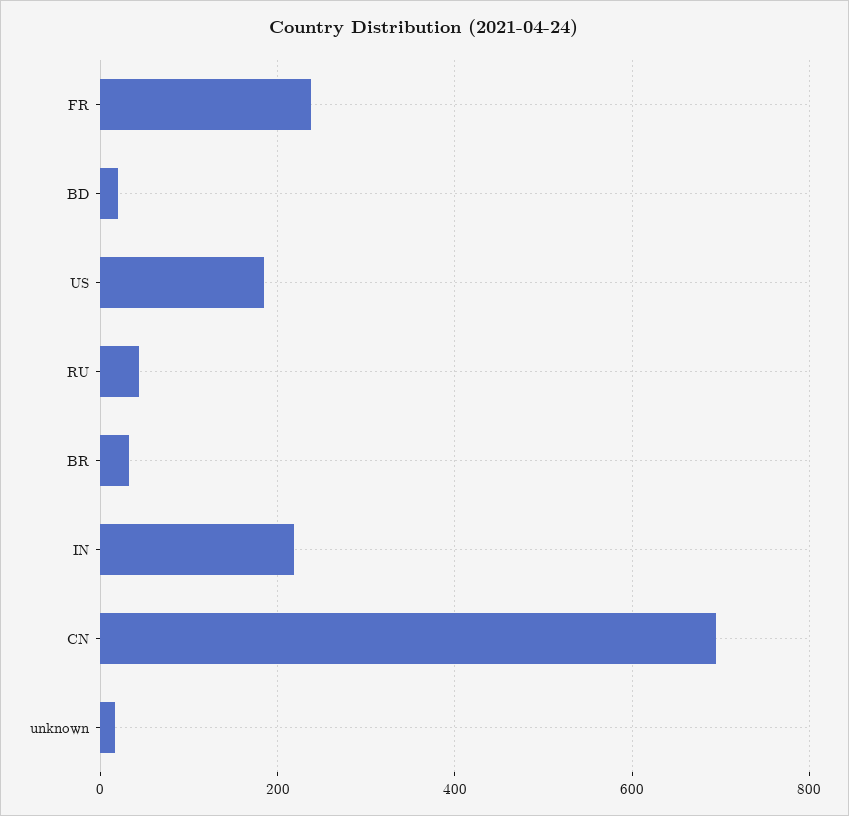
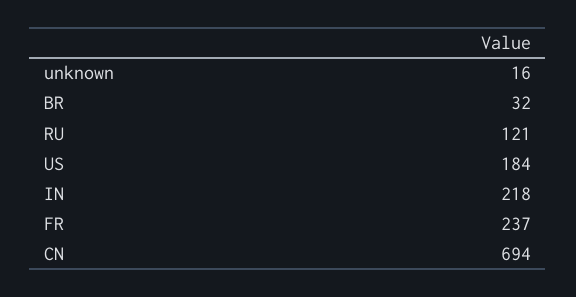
  {
    "FR": 237,
-   "BD": 20,
    "US": 184,
-   "RU": 40,
+   "RU": 121,
    "BR": 32,
    "IN": 218,
    "CN": 694,
    "unknown": 16
  }

